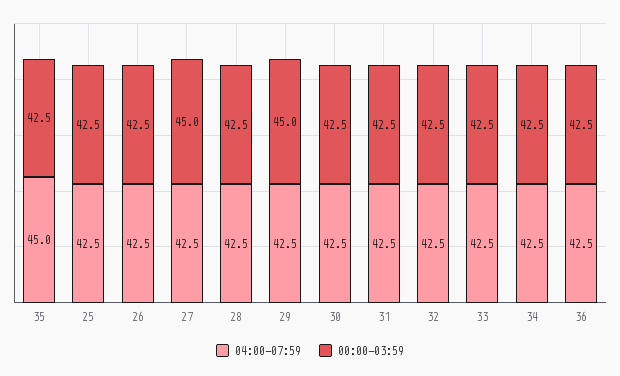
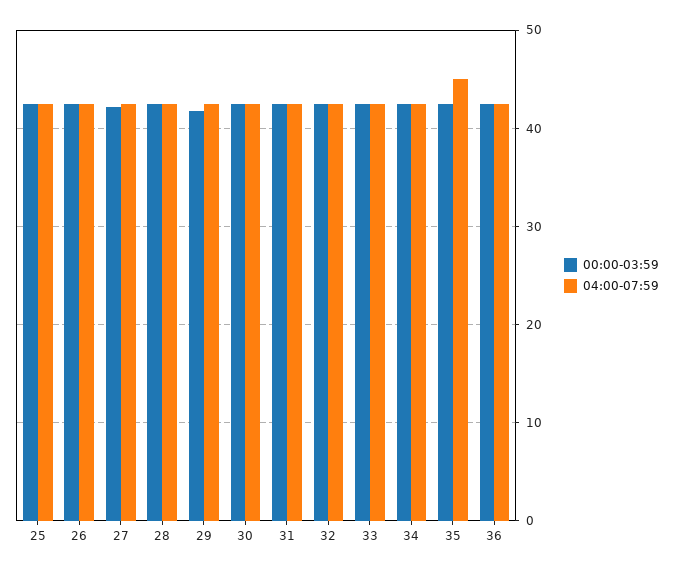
  {
    "04:00-07:59": {
      "35": 45,
      "25": 42.5,
      "26": 42.5,
      "27": 42.5,
      "28": 42.5,
      "29": 42.5,
      "30": 42.5,
      "31": 42.5,
      "32": 42.5,
      "33": 42.5,
      "34": 42.5,
      "36": 42.5
    },
    "00:00-03:59": {
      "35": 42.5,
      "25": 42.5,
      "26": 42.5,
-     "27": 45,
+     "27": 42,
      "28": 42.5,
-     "29": 45,
+     "29": 42,
      "30": 42.5,
      "31": 42.5,
      "32": 42.5,
      "33": 42.5,
      "34": 42.5,
      "36": 42.5
    }
  }

